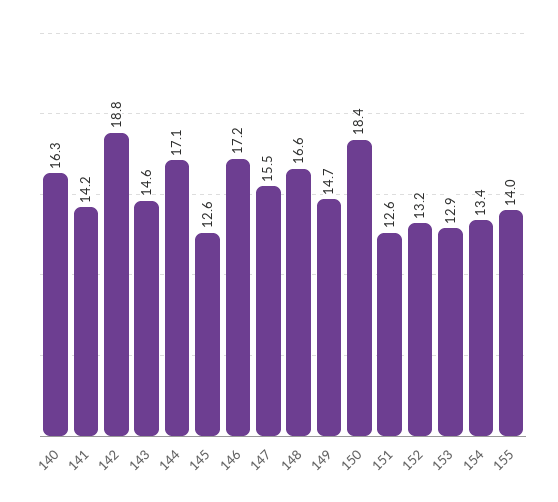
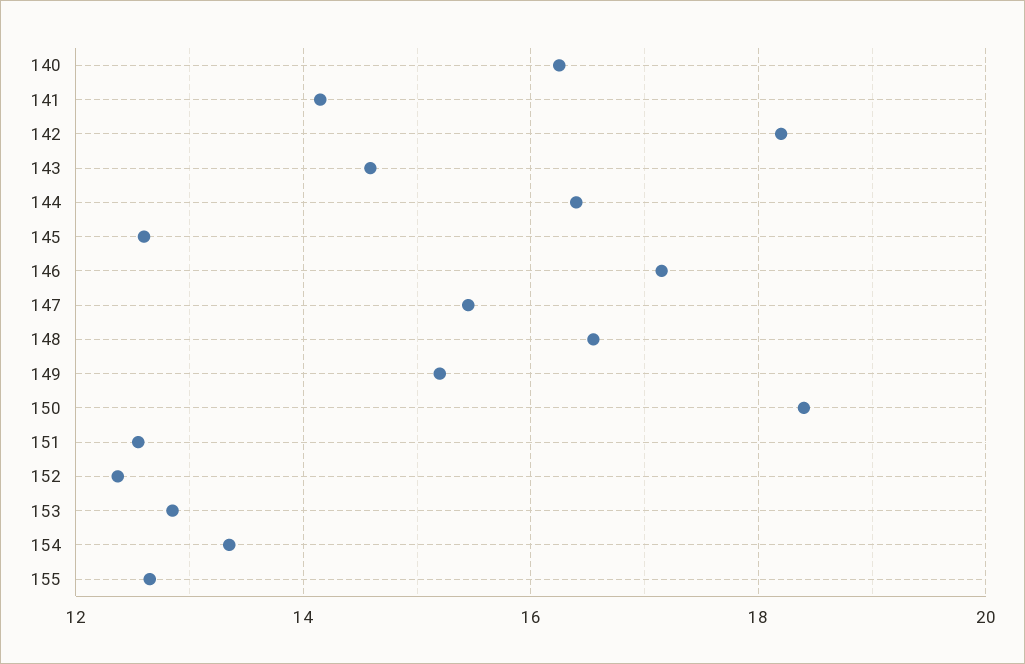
  {
    "140": 16.3,
    "141": 14.2,
-   "142": 18.8,
+   "142": 18.2,
    "143": 14.6,
-   "144": 17.1,
+   "144": 16.4,
    "145": 12.6,
    "146": 17.2,
    "147": 15.5,
    "148": 16.6,
-   "149": 14.7,
+   "149": 15.2,
    "150": 18.4,
    "151": 12.6,
-   "152": 13.2,
+   "152": 12.4,
    "153": 12.9,
    "154": 13.4,
-   "155": 14
+   "155": 12.6
  }

